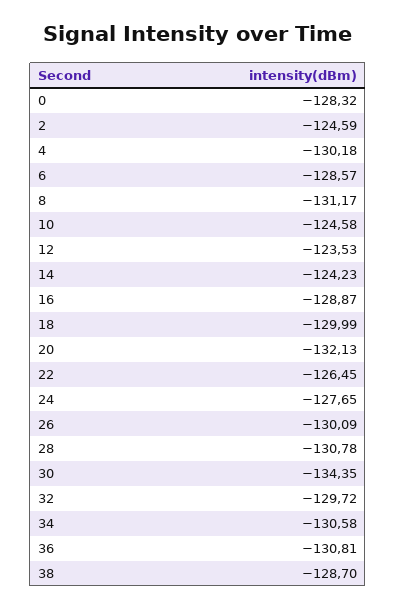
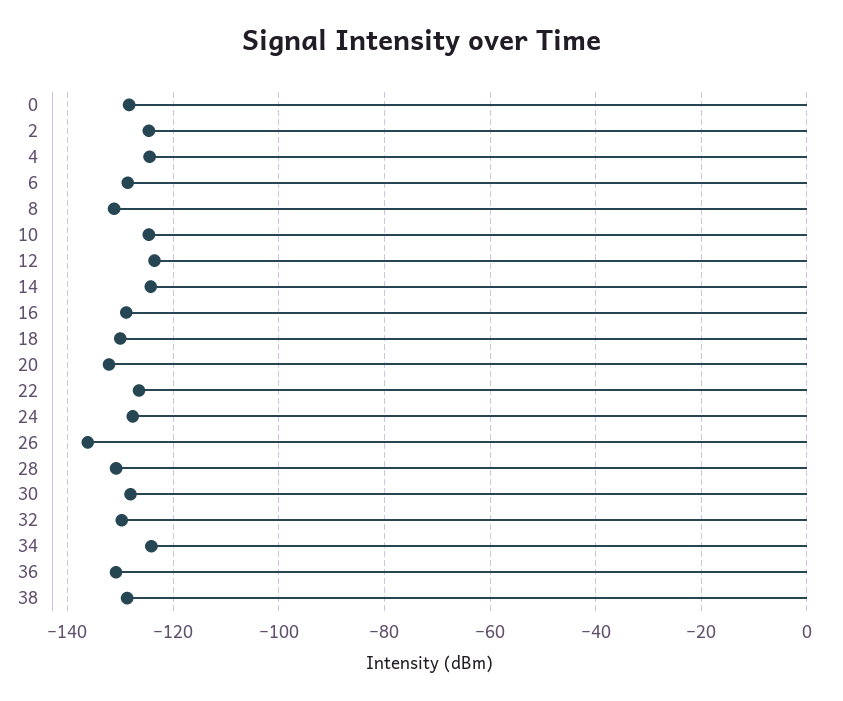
  {
    "0": -128.32,
    "2": -124.59,
-   "4": -130.18,
+   "4": -124,
    "6": -128.57,
    "8": -131.17,
    "10": -124.58,
    "12": -123.53,
    "14": -124.23,
    "16": -128.87,
    "18": -129.99,
    "20": -132.13,
    "22": -126.45,
    "24": -127.65,
-   "26": -130.09,
+   "26": -136,
    "28": -130.78,
-   "30": -134.35,
+   "30": -128,
    "32": -129.72,
-   "34": -130.58,
+   "34": -124,
    "36": -130.81,
    "38": -128.7
  }

